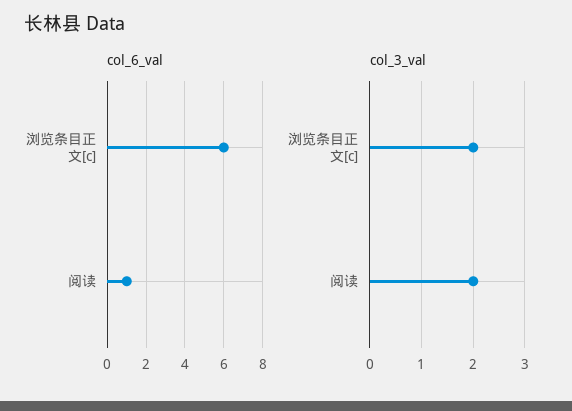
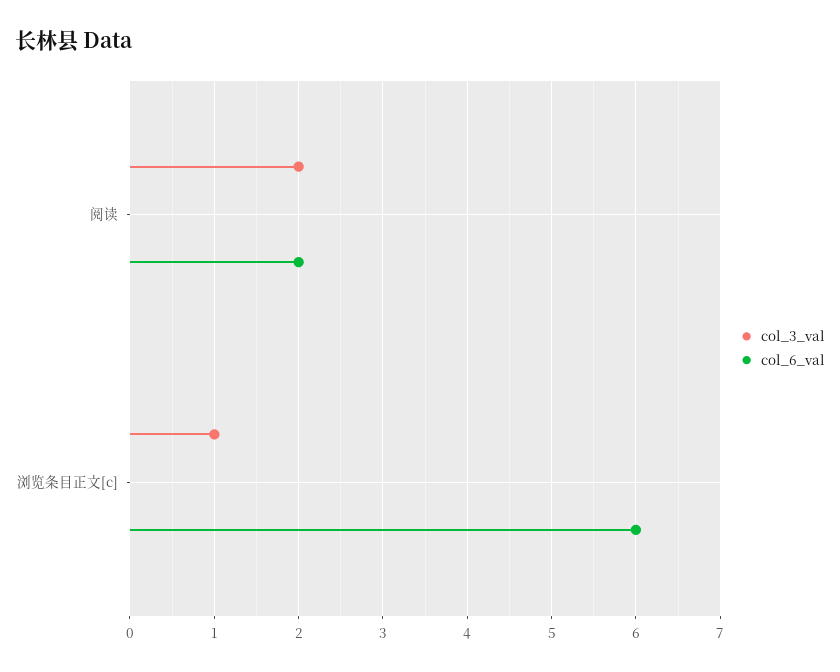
  {
    "col_6_val": {
      "浏览条目正文[c]": 6,
-     "阅读": 1
+     "阅读": 2
    },
    "col_3_val": {
-     "浏览条目正文[c]": 2,
+     "浏览条目正文[c]": 1,
      "阅读": 2
    }
  }

